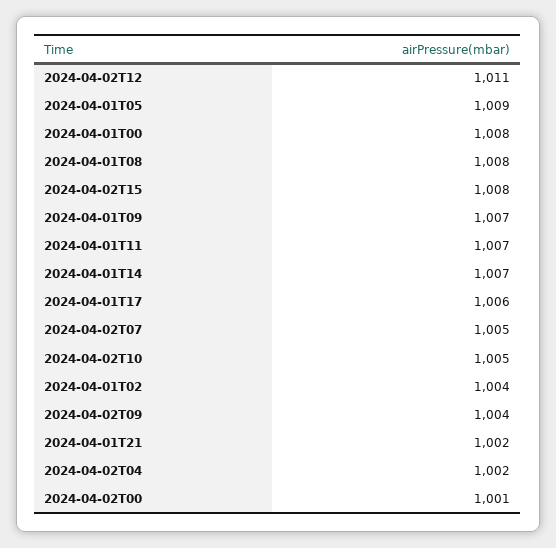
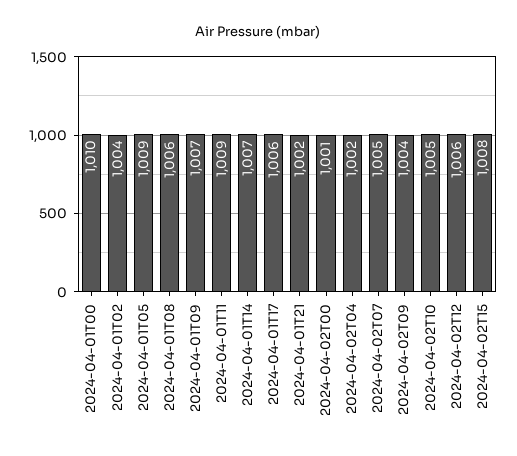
  {
-   "2024-04-02T12": 1011,
+   "2024-04-02T12": 1006,
    "2024-04-01T05": 1009,
-   "2024-04-01T00": 1008,
+   "2024-04-01T00": 1010,
-   "2024-04-01T08": 1008,
+   "2024-04-01T08": 1006,
    "2024-04-02T15": 1008,
    "2024-04-01T09": 1007,
-   "2024-04-01T11": 1007,
+   "2024-04-01T11": 1009,
    "2024-04-01T14": 1007,
    "2024-04-01T17": 1006,
    "2024-04-02T07": 1005,
    "2024-04-02T10": 1005,
    "2024-04-01T02": 1004,
    "2024-04-02T09": 1004,
    "2024-04-01T21": 1002,
    "2024-04-02T04": 1002,
    "2024-04-02T00": 1001
  }

